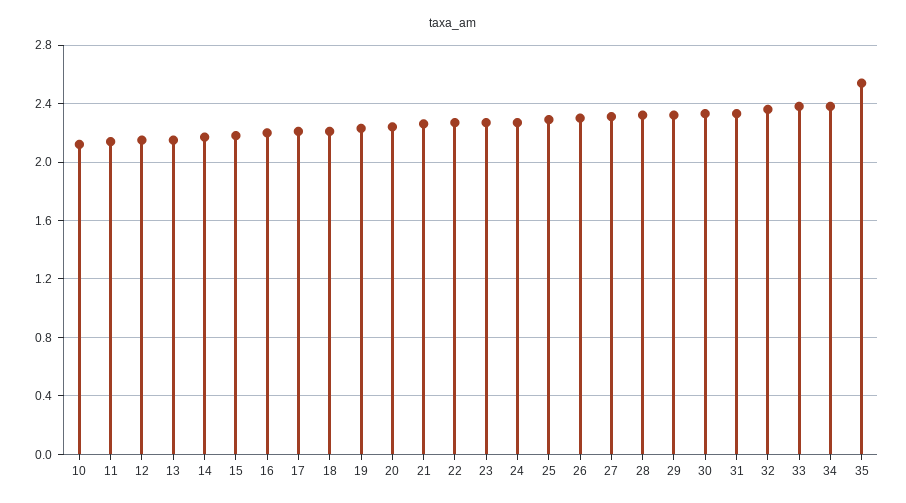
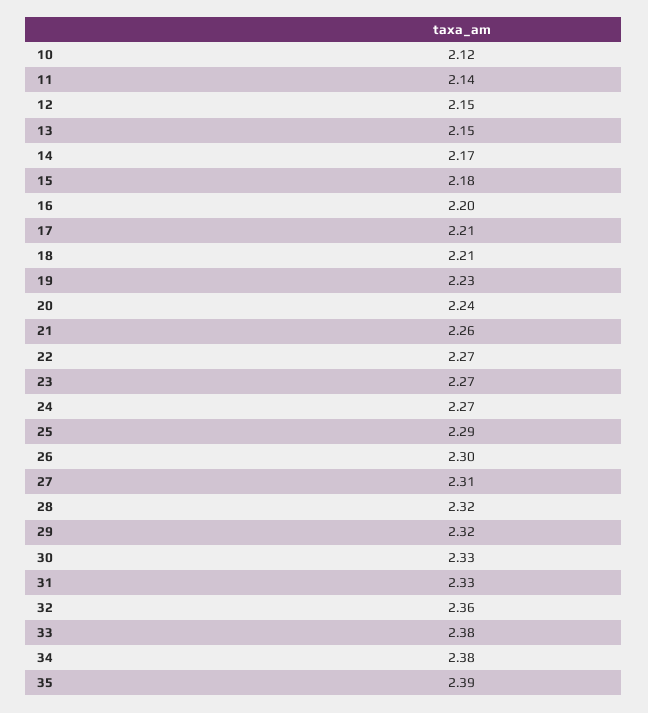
  {
    "10": 2.12,
    "11": 2.14,
    "12": 2.15,
    "13": 2.15,
    "14": 2.17,
    "15": 2.18,
    "16": 2.2,
    "17": 2.21,
    "18": 2.21,
    "19": 2.23,
    "20": 2.24,
    "21": 2.26,
    "22": 2.27,
    "23": 2.27,
    "24": 2.27,
    "25": 2.29,
    "26": 2.3,
    "27": 2.31,
    "28": 2.32,
    "29": 2.32,
    "30": 2.33,
    "31": 2.33,
    "32": 2.36,
    "33": 2.38,
    "34": 2.38,
-   "35": 2.55
+   "35": 2.39
  }

